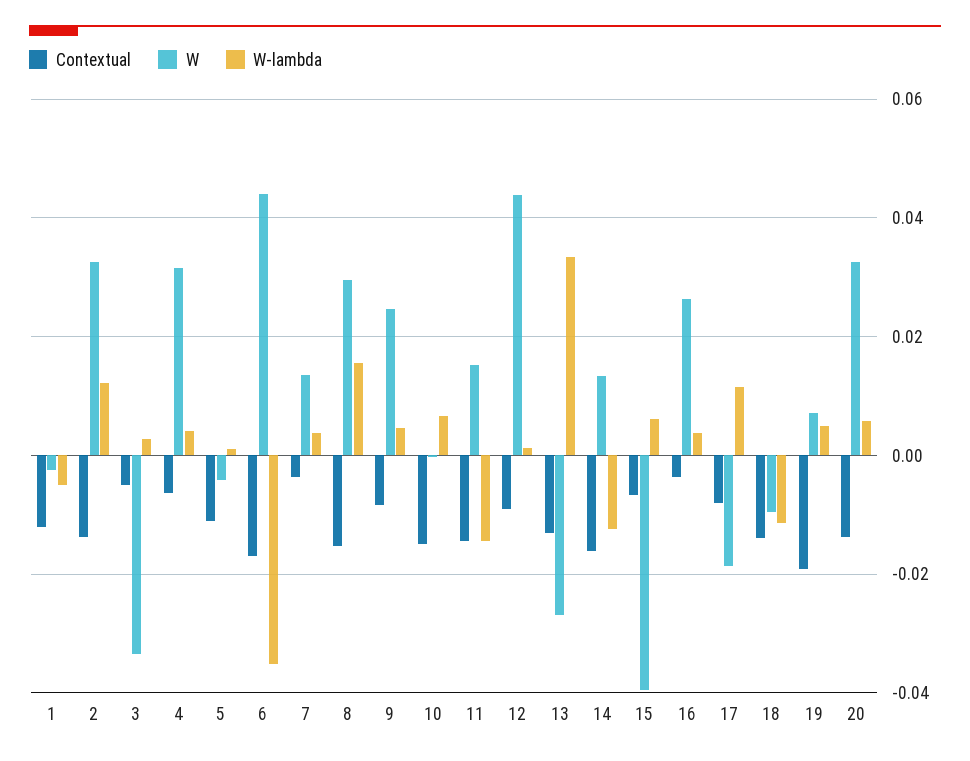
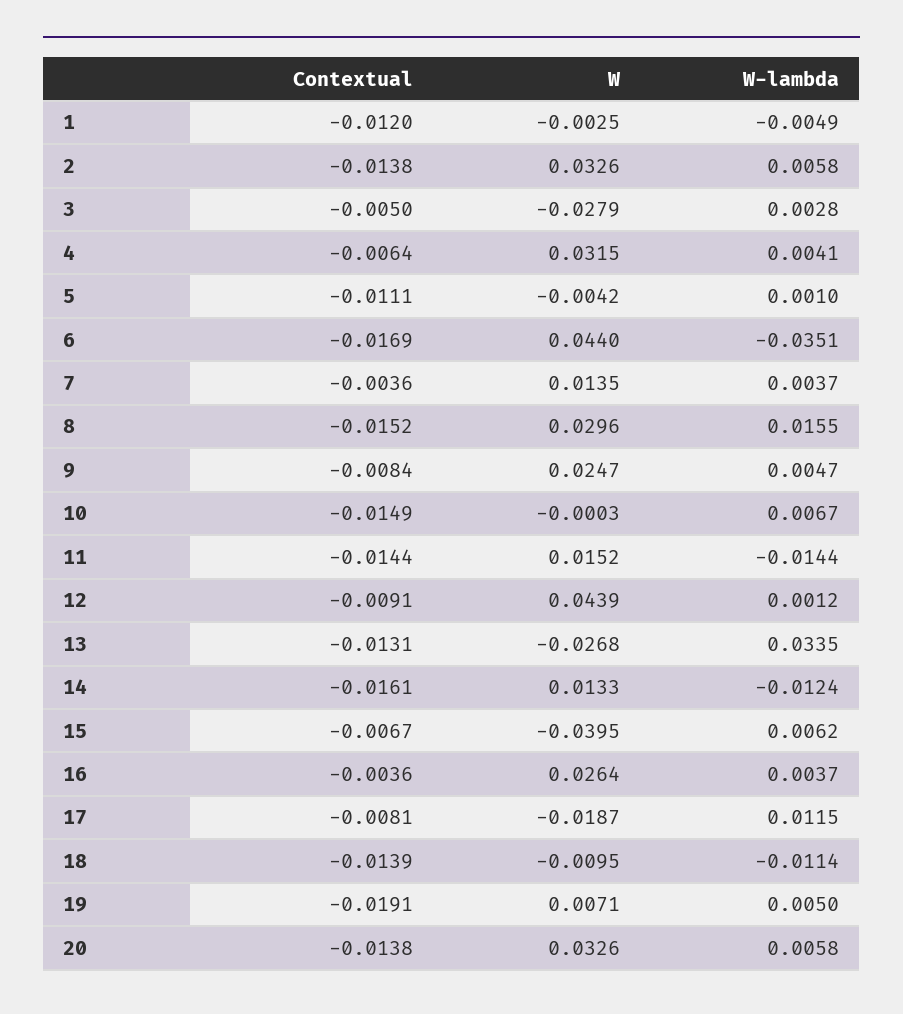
  {
    "Contextual": {
      "1": -0.012,
      "2": -0.0138,
      "3": -0.005,
      "4": -0.0064,
      "5": -0.0111,
      "6": -0.0169,
      "7": -0.0036,
      "8": -0.0152,
      "9": -0.0084,
      "10": -0.0149,
      "11": -0.0144,
      "12": -0.0091,
      "13": -0.0131,
      "14": -0.0161,
      "15": -0.0067,
      "16": -0.0036,
      "17": -0.0081,
      "18": -0.0139,
      "19": -0.0191,
      "20": -0.0138
    },
    "W": {
      "1": -0.0025,
      "2": 0.0326,
-     "3": -0.034,
+     "3": -0.0279,
      "4": 0.0315,
      "5": -0.0042,
      "6": 0.044,
      "7": 0.0135,
      "8": 0.0296,
      "9": 0.0247,
      "10": -0.0003,
      "11": 0.0152,
      "12": 0.0439,
      "13": -0.0268,
      "14": 0.0133,
      "15": -0.0395,
      "16": 0.0264,
      "17": -0.0187,
      "18": -0.0095,
      "19": 0.0071,
      "20": 0.0326
    },
    "W-lambda": {
      "1": -0.0049,
-     "2": 0.012,
+     "2": 0.0058,
      "3": 0.0028,
      "4": 0.0041,
      "5": 0.001,
      "6": -0.0351,
      "7": 0.0037,
      "8": 0.0155,
      "9": 0.0047,
      "10": 0.0067,
      "11": -0.0144,
      "12": 0.0012,
      "13": 0.0335,
      "14": -0.0124,
      "15": 0.0062,
      "16": 0.0037,
      "17": 0.0115,
      "18": -0.0114,
      "19": 0.005,
      "20": 0.0058
    }
  }

